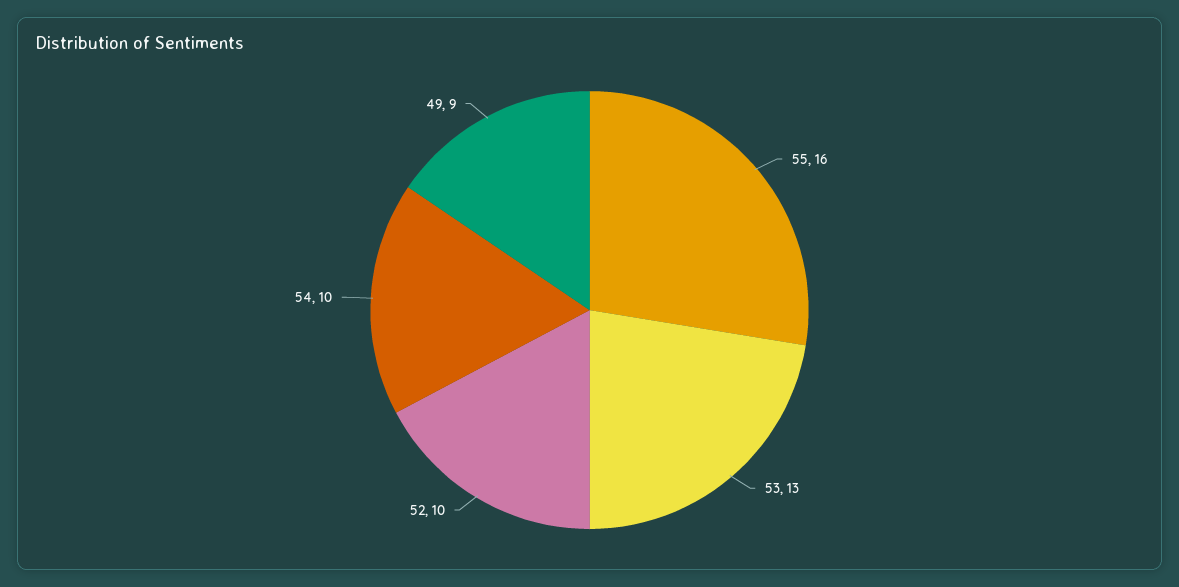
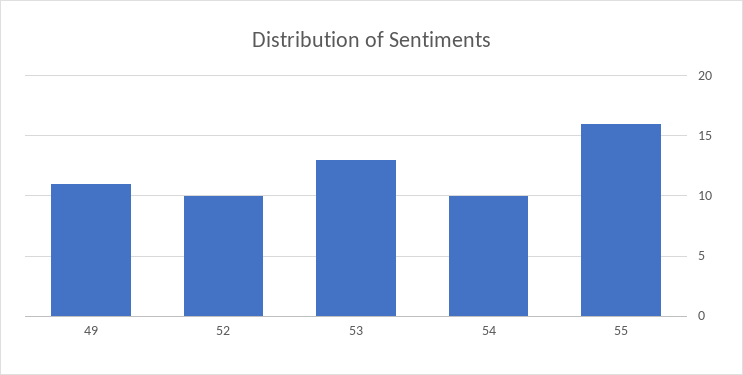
  {
    "55": 16,
    "53": 13,
    "52": 10,
    "54": 10,
-   "49": 9
+   "49": 11
  }

